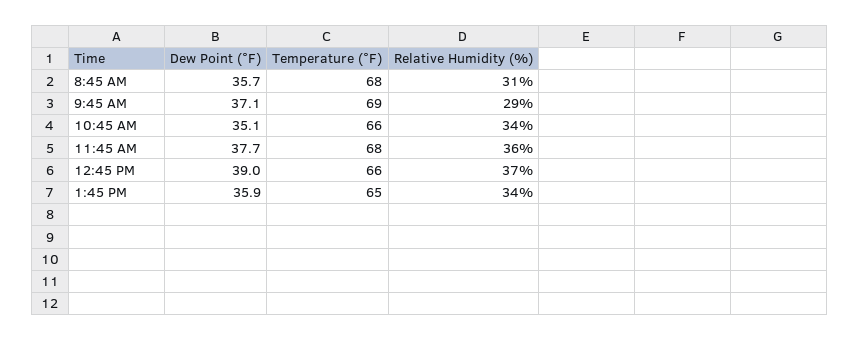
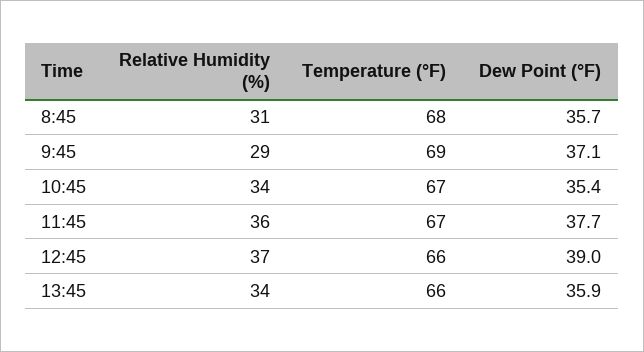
  {
    "Dew Point (°F)": {
      "8:45 AM": 35.7,
      "9:45 AM": 37.1,
-     "10:45 AM": 35.1,
+     "10:45 AM": 35.4,
      "11:45 AM": 37.7,
      "12:45 PM": 39,
      "1:45 PM": 35.9
    },
    "Temperature (°F)": {
      "8:45 AM": 68,
      "9:45 AM": 69,
-     "10:45 AM": 66,
+     "10:45 AM": 67,
-     "11:45 AM": 68,
+     "11:45 AM": 67,
      "12:45 PM": 66,
-     "1:45 PM": 65
+     "1:45 PM": 66
    },
    "Relative Humidity (%)": {
      "8:45 AM": 31,
      "9:45 AM": 29,
      "10:45 AM": 34,
      "11:45 AM": 36,
      "12:45 PM": 37,
      "1:45 PM": 34
    }
  }

